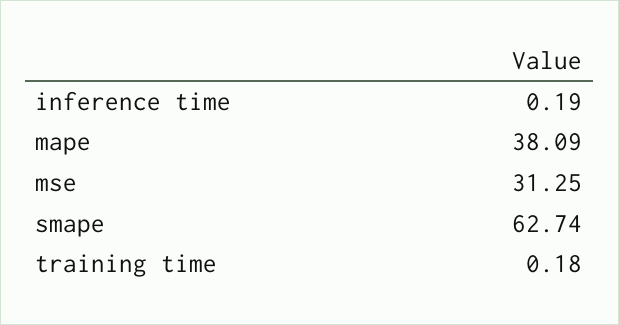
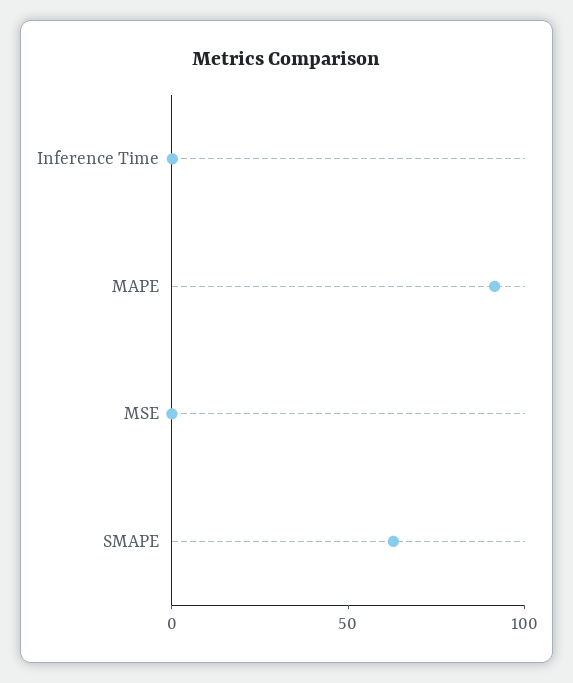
  {
    "inference time": 0.19,
-   "mape": 38.09,
+   "mape": 90,
-   "mse": 31.25,
+   "mse": 0,
-   "smape": 62.74,
+   "smape": 62.74
-   "training time": 0.18
  }

